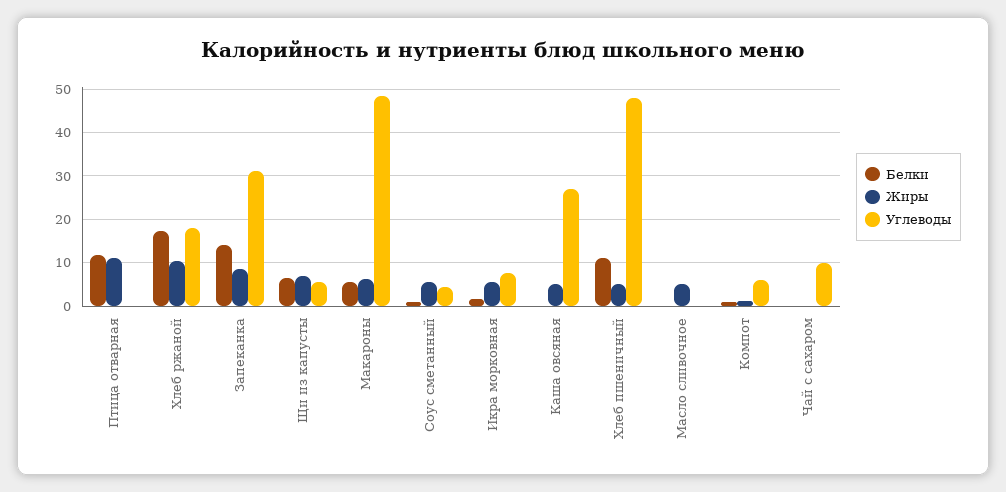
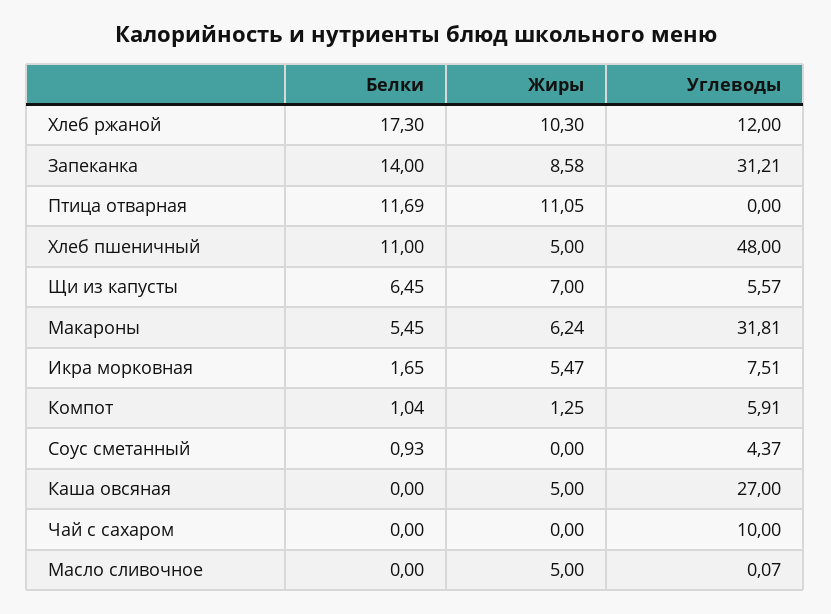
  {
    "Белки": {
      "Птица отварная": 11.69,
      "Хлеб ржаной": 17.3,
      "Запеканка": 14,
      "Щи из капусты": 6.45,
      "Макароны": 5.45,
      "Соус сметанный": 0.93,
      "Икра морковная": 1.65,
      "Каша овсяная": 0,
      "Хлеб пшеничный": 11,
      "Масло сливочное": 0,
      "Компот": 1.04,
      "Чай с сахаром": 0
    },
    "Жиры": {
      "Птица отварная": 11.05,
      "Хлеб ржаной": 10.3,
      "Запеканка": 8.58,
      "Щи из капусты": 7,
      "Макароны": 6.24,
-     "Соус сметанный": 6,
+     "Соус сметанный": 0,
      "Икра морковная": 5.47,
      "Каша овсяная": 5,
      "Хлеб пшеничный": 5,
      "Масло сливочное": 5,
      "Компот": 1.25,
      "Чай с сахаром": 0
    },
    "Углеводы": {
      "Птица отварная": 0,
-     "Хлеб ржаной": 18,
+     "Хлеб ржаной": 12,
      "Запеканка": 31.21,
      "Щи из капусты": 5.57,
-     "Макароны": 48,
+     "Макароны": 31.81,
      "Соус сметанный": 4.37,
      "Икра морковная": 7.51,
      "Каша овсяная": 27,
      "Хлеб пшеничный": 48,
      "Масло сливочное": 0.07,
      "Компот": 5.91,
      "Чай с сахаром": 10
    }
  }

